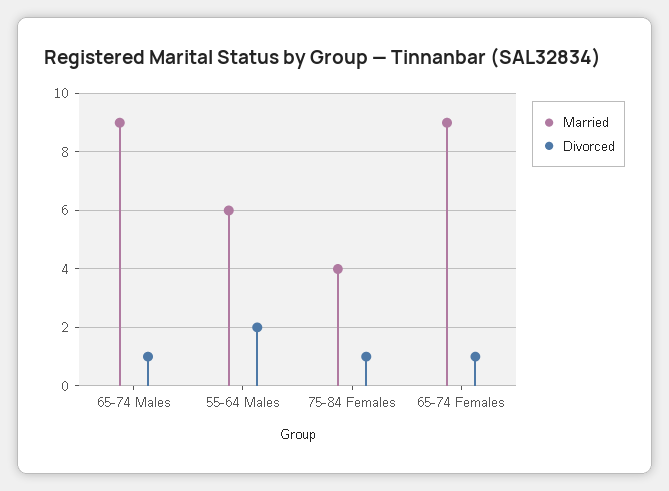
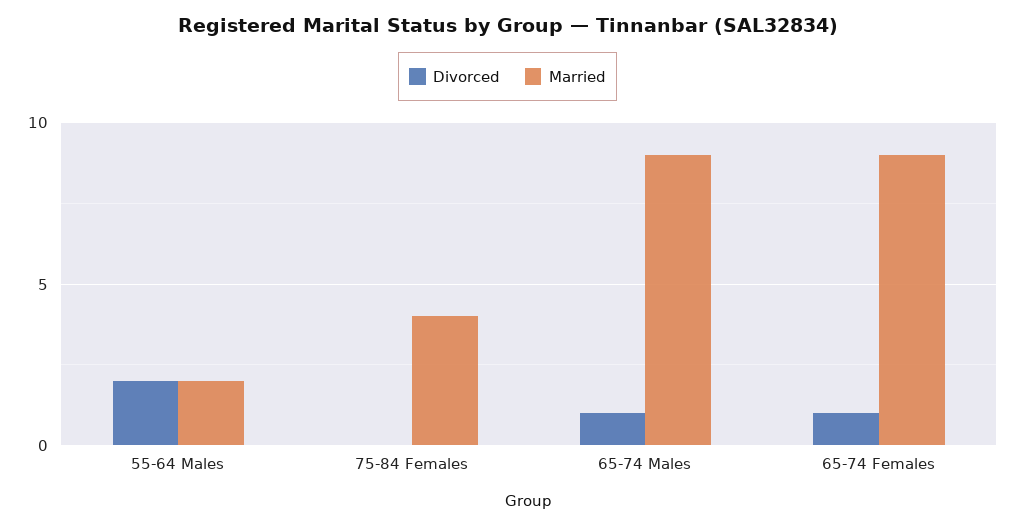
  {
    "Married": {
      "65-74 Males": 9,
-     "55-64 Males": 6,
+     "55-64 Males": 2,
      "75-84 Females": 4,
      "65-74 Females": 9
    },
    "Divorced": {
      "65-74 Males": 1,
      "55-64 Males": 2,
-     "75-84 Females": 1,
+     "75-84 Females": 0,
      "65-74 Females": 1
    }
  }

